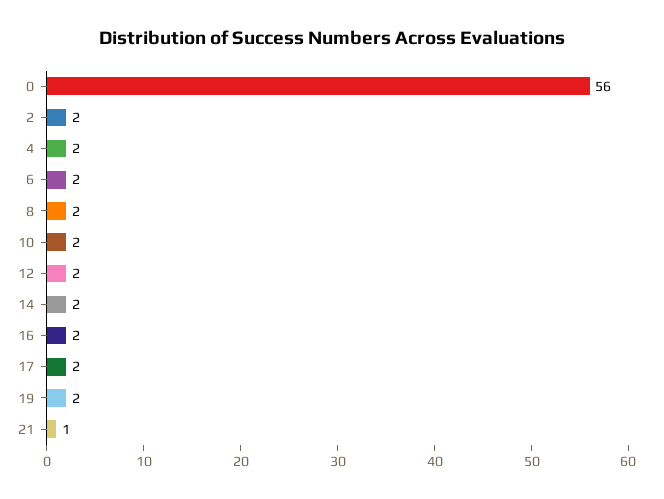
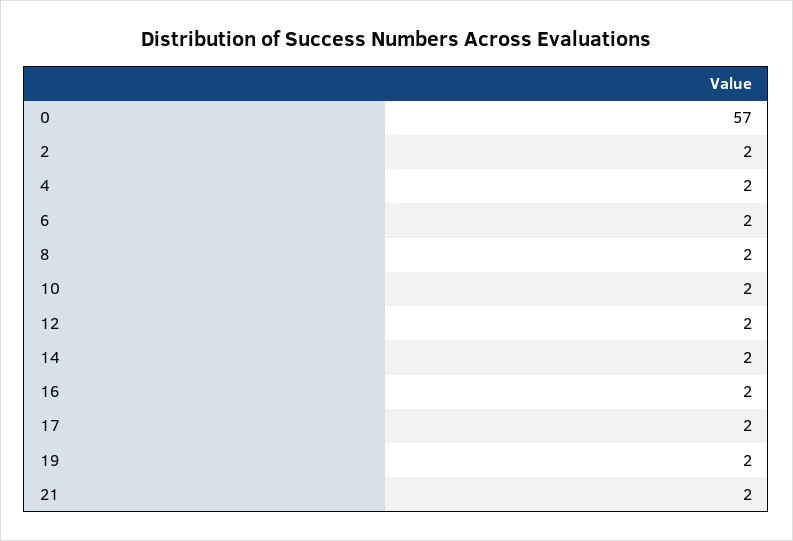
  {
-   "0": 56,
+   "0": 57,
    "2": 2,
    "4": 2,
    "6": 2,
    "8": 2,
    "10": 2,
    "12": 2,
    "14": 2,
    "16": 2,
    "17": 2,
    "19": 2,
-   "21": 1
+   "21": 2
  }

